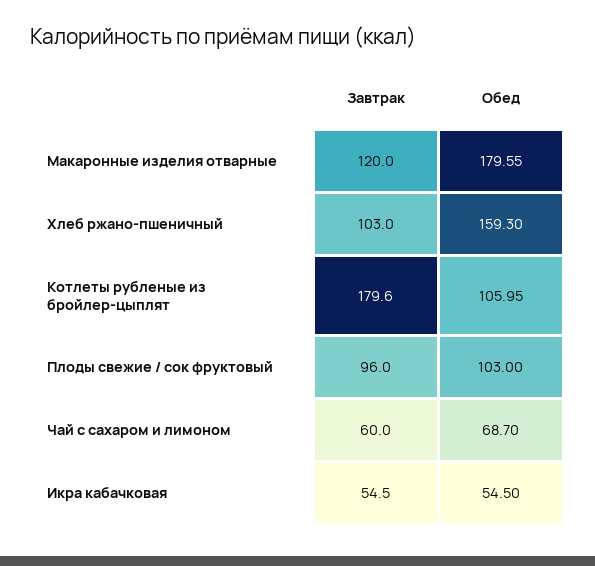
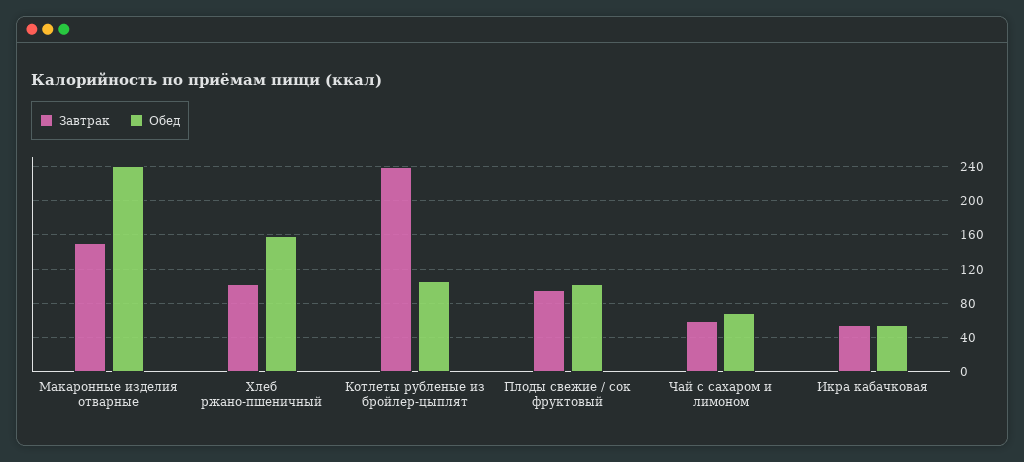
  {
    "Завтрак": {
-     "Макаронные изделия отварные": 120,
+     "Макаронные изделия отварные": 150,
      "Хлеб ржано-пшеничный": 103,
-     "Котлеты рубленые из бройлер-цыплят": 179.6,
+     "Котлеты рубленые из бройлер-цыплят": 240,
      "Плоды свежие / сок фруктовый": 96,
      "Чай с сахаром и лимоном": 60,
      "Икра кабачковая": 54.5
    },
    "Обед": {
-     "Макаронные изделия отварные": 179.55,
+     "Макаронные изделия отварные": 240,
      "Хлеб ржано-пшеничный": 159.3,
      "Котлеты рубленые из бройлер-цыплят": 105.95,
      "Плоды свежие / сок фруктовый": 103,
      "Чай с сахаром и лимоном": 68.7,
      "Икра кабачковая": 54.5
    }
  }

